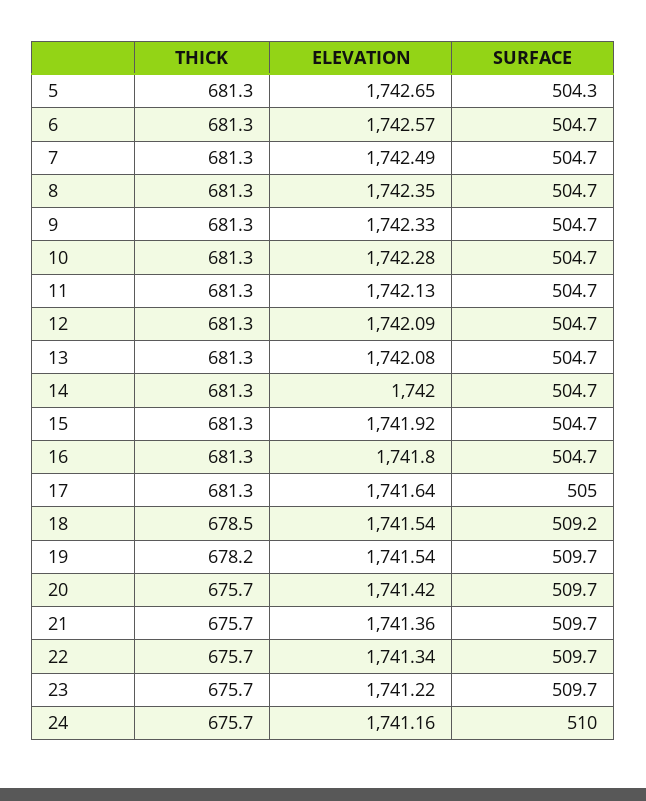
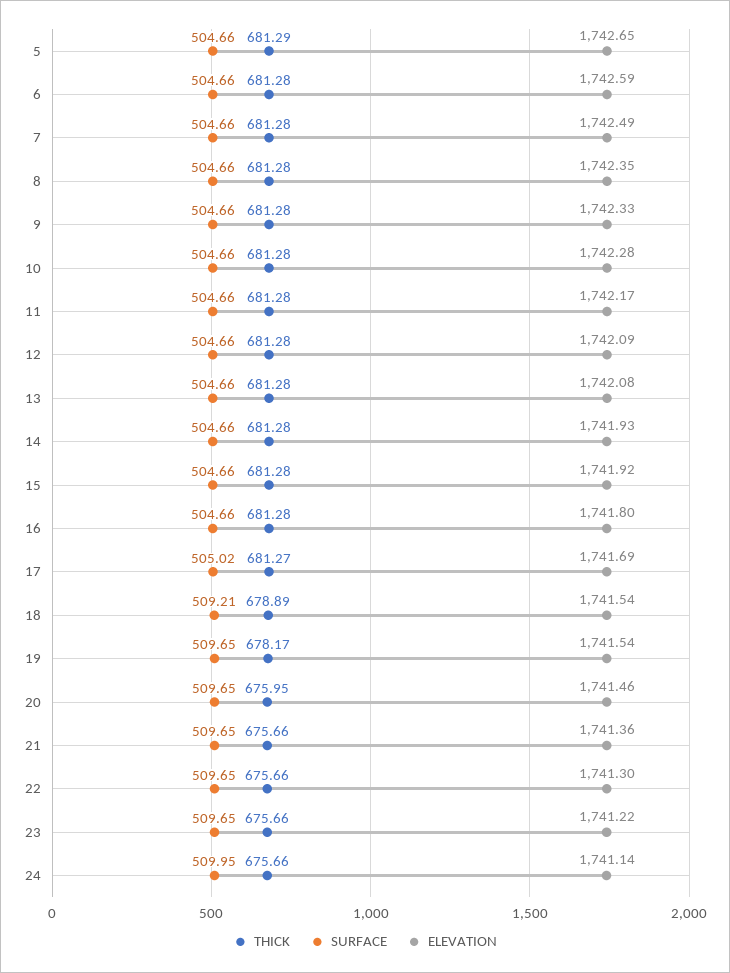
  {
    "THICK": {
      "5": 681.29,
      "6": 681.28,
      "7": 681.28,
      "8": 681.28,
      "9": 681.28,
      "10": 681.28,
      "11": 681.28,
      "12": 681.28,
      "13": 681.28,
      "14": 681.28,
      "15": 681.28,
      "16": 681.28,
      "17": 681.27,
-     "18": 678.5,
+     "18": 678.89,
      "19": 678.17,
-     "20": 675.7,
+     "20": 675.95,
      "21": 675.66,
      "22": 675.66,
      "23": 675.66,
      "24": 675.66
    },
    "ELEVATION": {
      "5": 1742.65,
-     "6": 1742.57,
+     "6": 1742.59,
      "7": 1742.49,
      "8": 1742.35,
      "9": 1742.33,
      "10": 1742.28,
-     "11": 1742.13,
+     "11": 1742.17,
      "12": 1742.09,
      "13": 1742.08,
-     "14": 1742,
+     "14": 1741.93,
      "15": 1741.92,
      "16": 1741.8,
-     "17": 1741.64,
+     "17": 1741.69,
      "18": 1741.54,
      "19": 1741.54,
-     "20": 1741.42,
+     "20": 1741.46,
      "21": 1741.36,
-     "22": 1741.34,
+     "22": 1741.3,
      "23": 1741.22,
-     "24": 1741.16
+     "24": 1741.14
    },
    "SURFACE": {
-     "5": 504.3,
+     "5": 504.66,
      "6": 504.66,
      "7": 504.66,
      "8": 504.66,
      "9": 504.66,
      "10": 504.66,
      "11": 504.66,
      "12": 504.66,
      "13": 504.66,
      "14": 504.66,
      "15": 504.66,
      "16": 504.66,
      "17": 505.02,
      "18": 509.21,
      "19": 509.65,
      "20": 509.65,
      "21": 509.65,
      "22": 509.65,
      "23": 509.65,
      "24": 509.95
    }
  }

